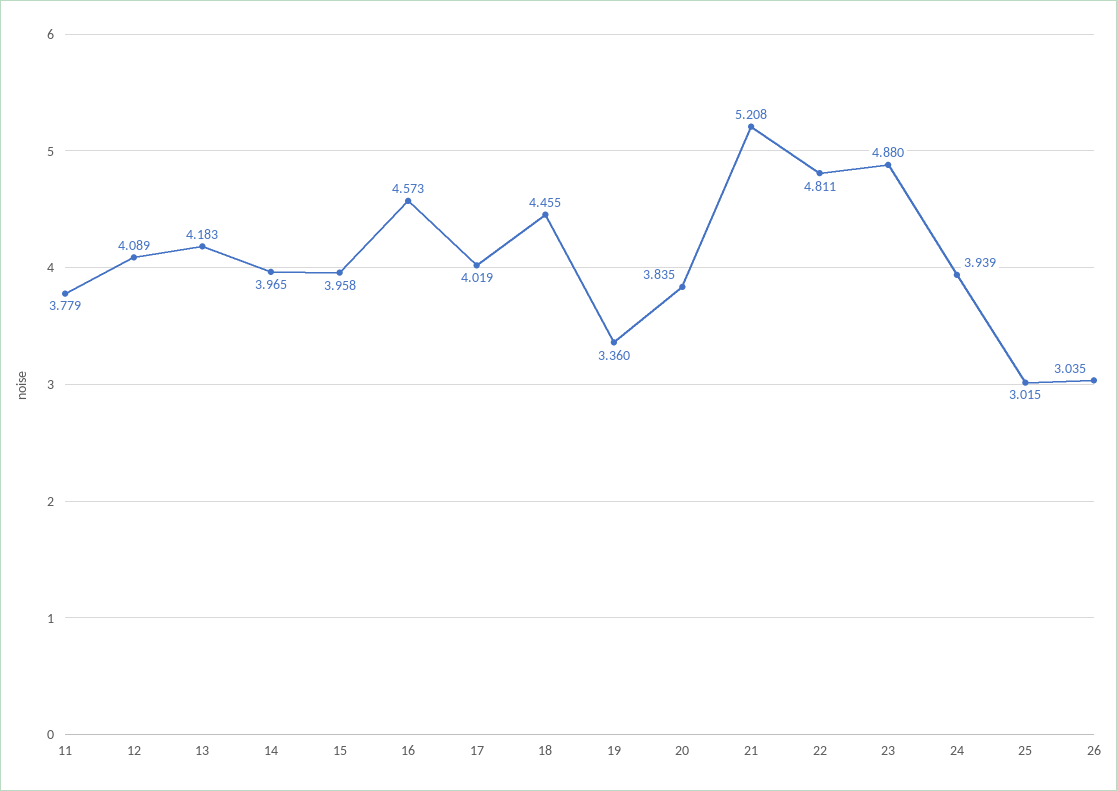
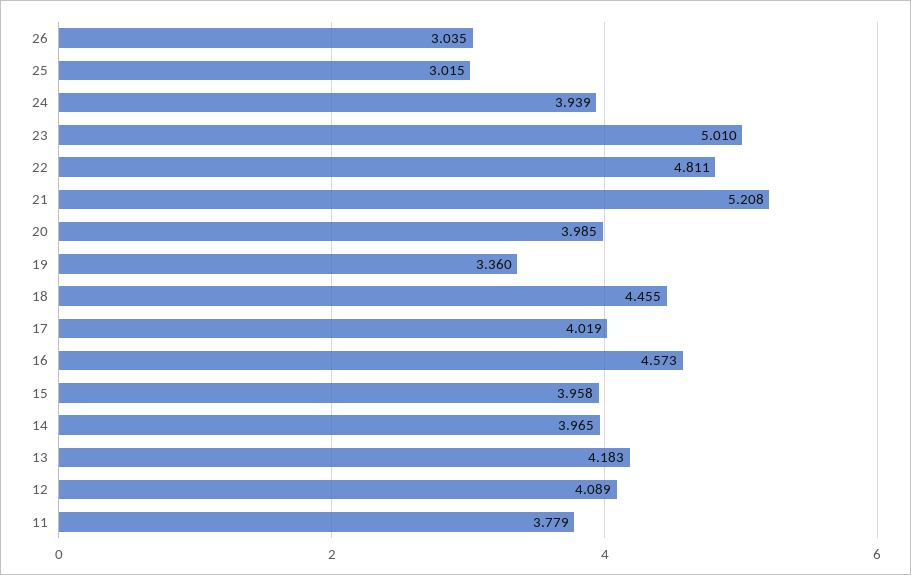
  {
    "11": 3.779,
    "12": 4.089,
    "13": 4.183,
    "14": 3.965,
    "15": 3.958,
    "16": 4.573,
    "17": 4.019,
    "18": 4.455,
    "19": 3.36,
-   "20": 3.835,
+   "20": 3.985,
    "21": 5.208,
    "22": 4.811,
-   "23": 4.88,
+   "23": 5.01,
    "24": 3.939,
    "25": 3.015,
    "26": 3.035
  }

